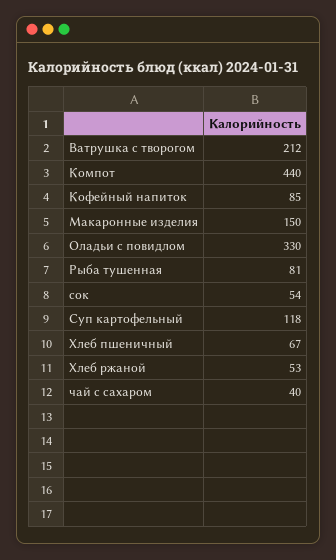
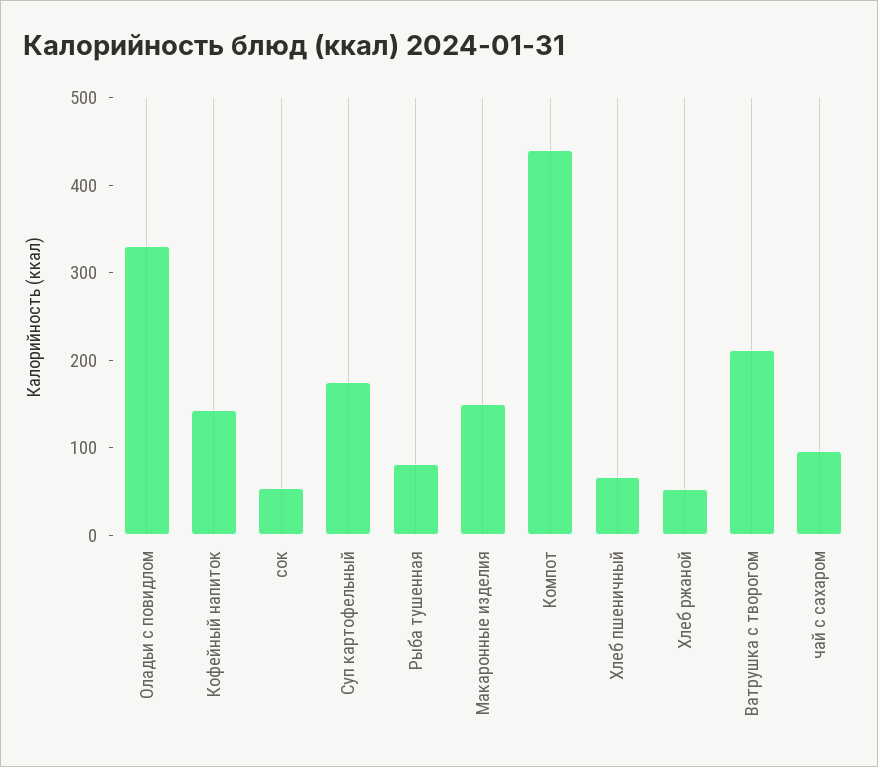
  {
    "Ватрушка с творогом": 212,
    "Компот": 440,
-   "Кофейный напиток": 85,
+   "Кофейный напиток": 140,
    "Макаронные изделия": 150,
    "Оладьи с повидлом": 330,
    "Рыба тушенная": 81,
    "сок": 54,
-   "Суп картофельный": 118,
+   "Суп картофельный": 180,
    "Хлеб пшеничный": 67,
    "Хлеб ржаной": 53,
-   "чай с сахаром": 40
+   "чай с сахаром": 100
  }

